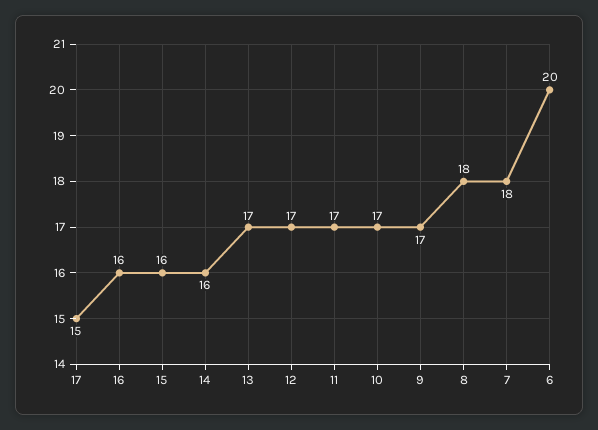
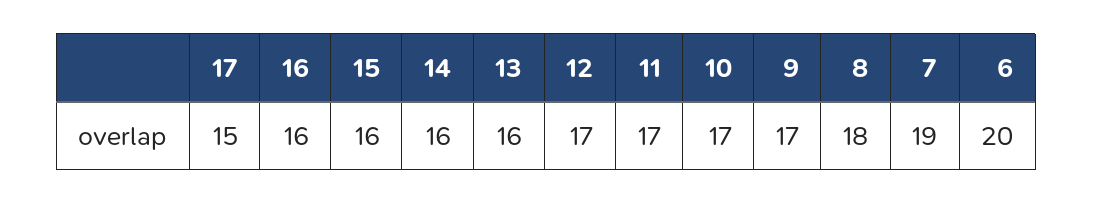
  {
    "17": 15,
    "16": 16,
    "15": 16,
    "14": 16,
-   "13": 17,
+   "13": 16,
    "12": 17,
    "11": 17,
    "10": 17,
    "9": 17,
    "8": 18,
-   "7": 18,
+   "7": 19,
    "6": 20
  }

